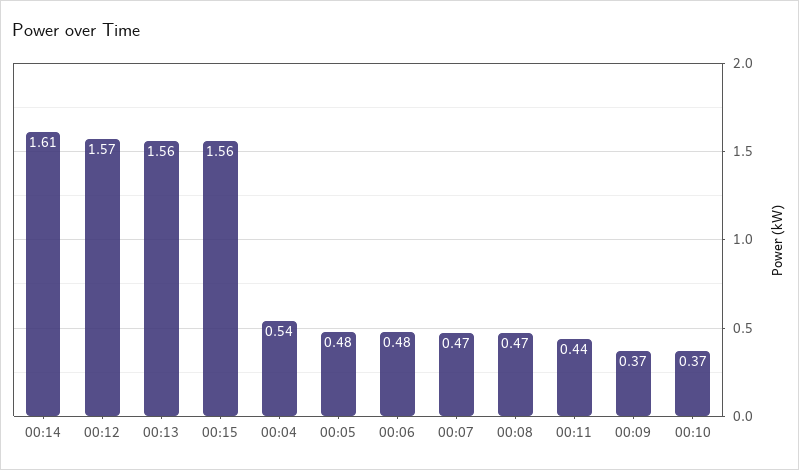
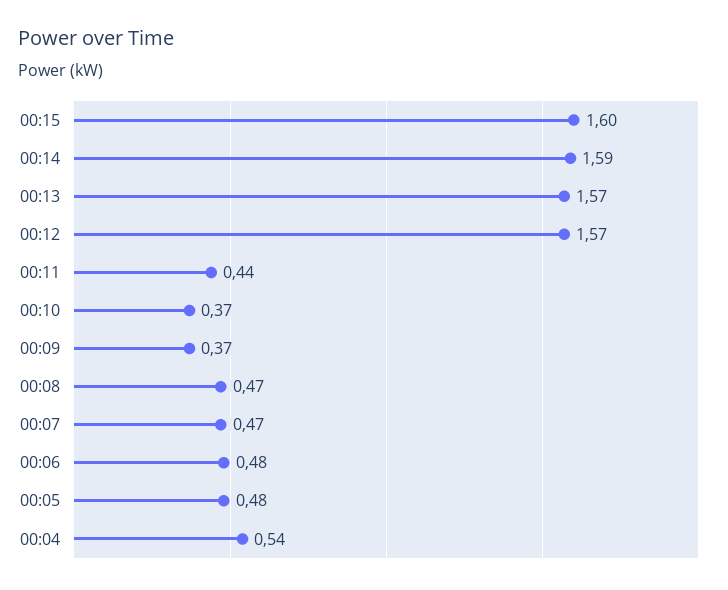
  {
-   "00:14": 1.61,
+   "00:14": 1.59,
    "00:12": 1.57,
-   "00:13": 1.56,
+   "00:13": 1.57,
-   "00:15": 1.56,
+   "00:15": 1.6,
    "00:04": 0.54,
    "00:05": 0.48,
    "00:06": 0.48,
    "00:07": 0.47,
    "00:08": 0.47,
    "00:11": 0.44,
    "00:09": 0.37,
    "00:10": 0.37
  }

